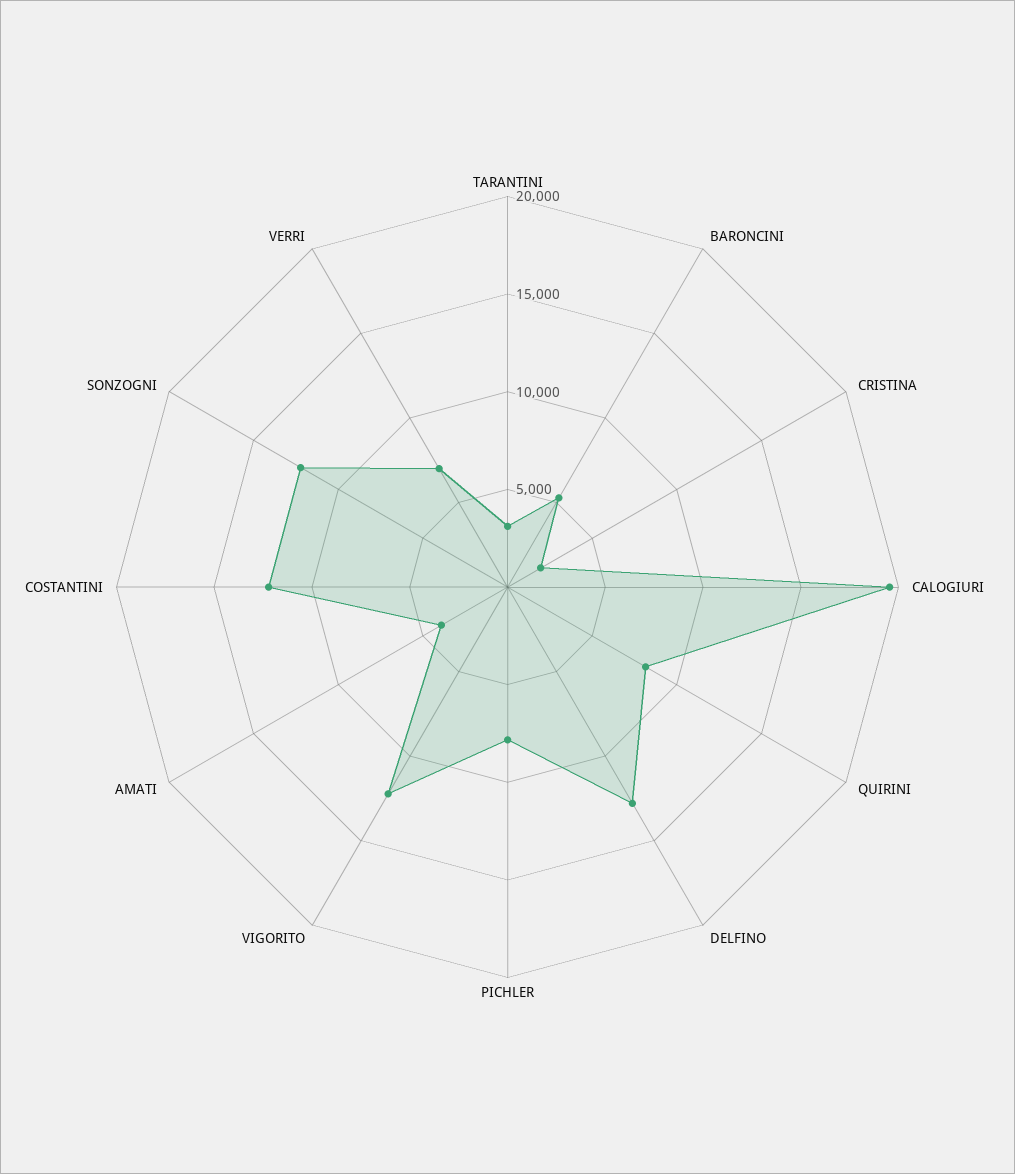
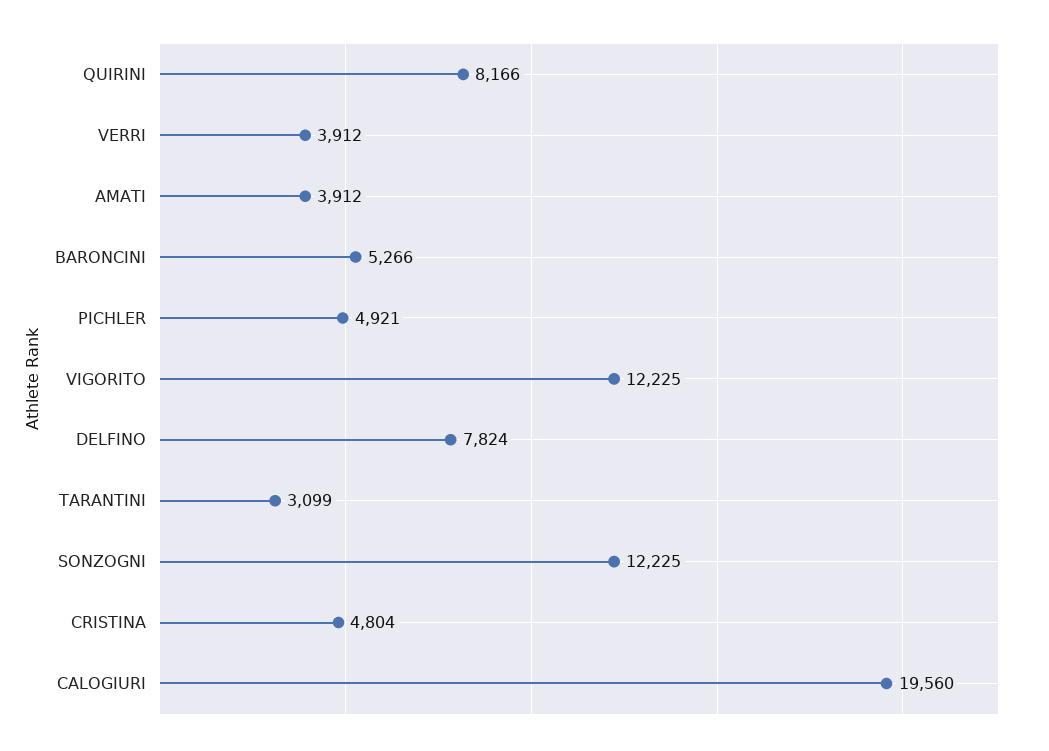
  {
    "TARANTINI": 3099,
    "BARONCINI": 5266,
-   "CRISTINA": 2000,
+   "CRISTINA": 4804,
    "CALOGIURI": 19560,
    "QUIRINI": 8166,
-   "DELFINO": 13000,
+   "DELFINO": 7824,
-   "PICHLER": 8000,
+   "PICHLER": 4921,
    "VIGORITO": 12225,
    "AMATI": 3912,
-   "COSTANTINI": 12000,
    "SONZOGNI": 12225,
-   "VERRI": 7000
+   "VERRI": 3912
  }

